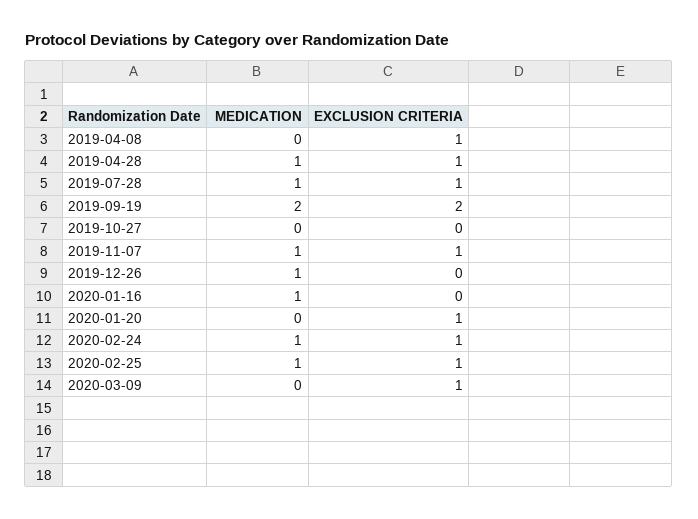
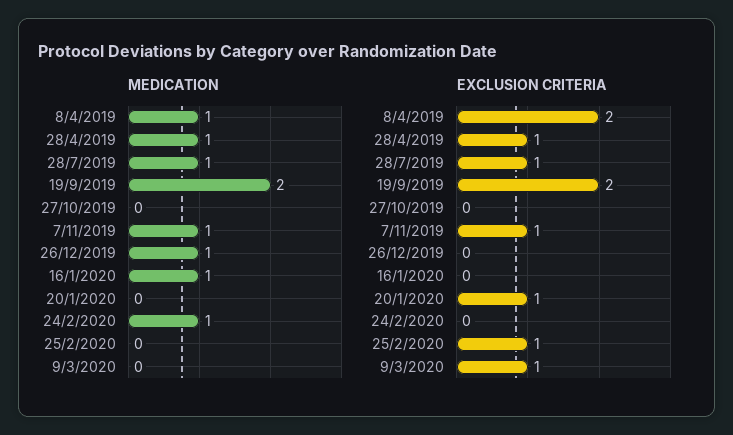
  {
    "MEDICATION": {
-     "2019-04-08": 0,
+     "2019-04-08": 1,
      "2019-04-28": 1,
      "2019-07-28": 1,
      "2019-09-19": 2,
      "2019-10-27": 0,
      "2019-11-07": 1,
      "2019-12-26": 1,
      "2020-01-16": 1,
      "2020-01-20": 0,
      "2020-02-24": 1,
-     "2020-02-25": 1,
+     "2020-02-25": 0,
      "2020-03-09": 0
    },
    "EXCLUSION CRITERIA": {
-     "2019-04-08": 1,
+     "2019-04-08": 2,
      "2019-04-28": 1,
      "2019-07-28": 1,
      "2019-09-19": 2,
      "2019-10-27": 0,
      "2019-11-07": 1,
      "2019-12-26": 0,
      "2020-01-16": 0,
      "2020-01-20": 1,
-     "2020-02-24": 1,
+     "2020-02-24": 0,
      "2020-02-25": 1,
      "2020-03-09": 1
    }
  }

